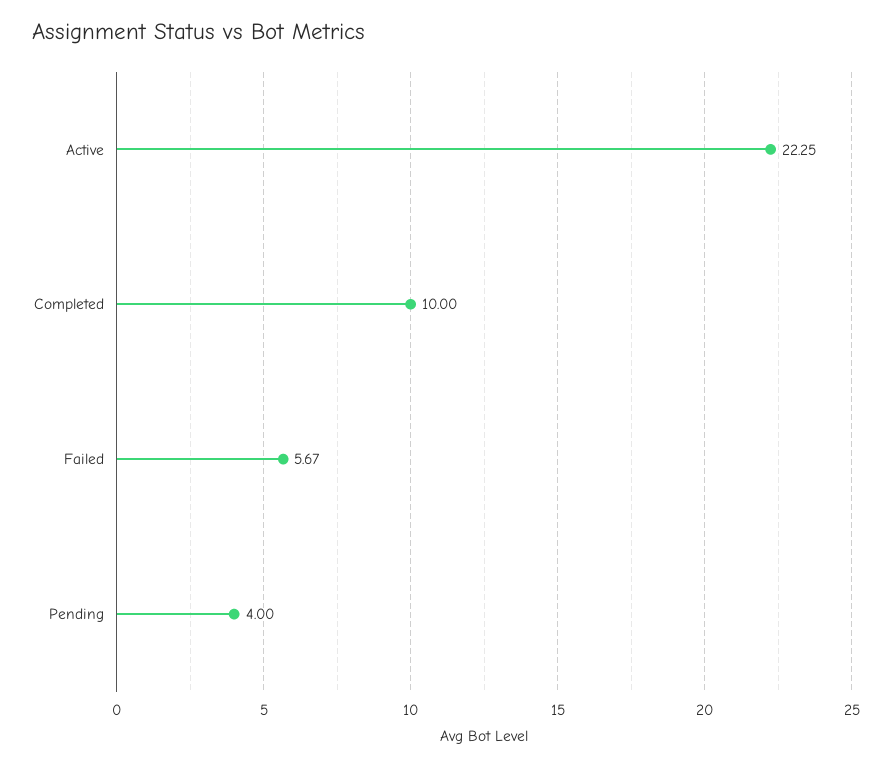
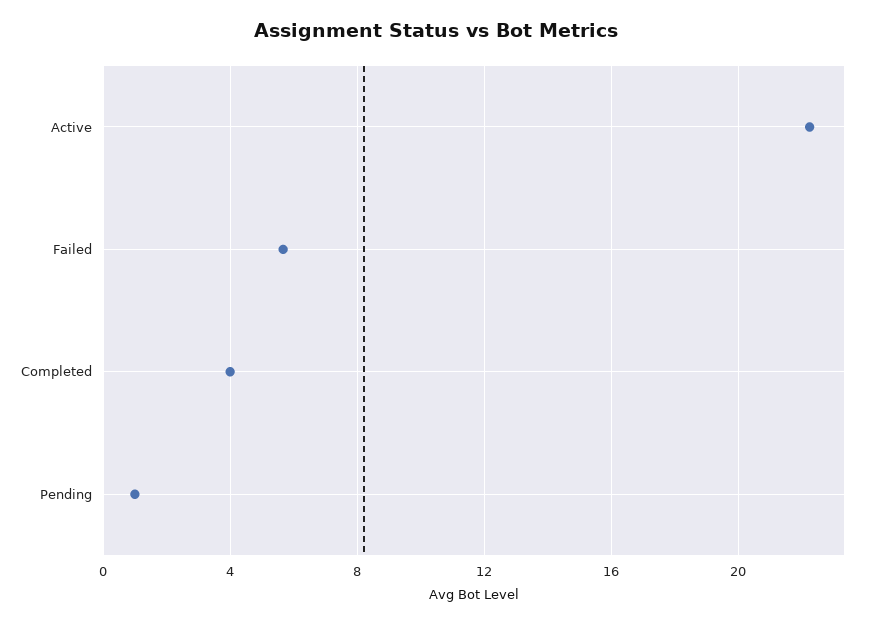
  {
    "Active": 22.25,
-   "Completed": 10,
+   "Completed": 4,
    "Failed": 5.67,
-   "Pending": 4
+   "Pending": 1
  }

